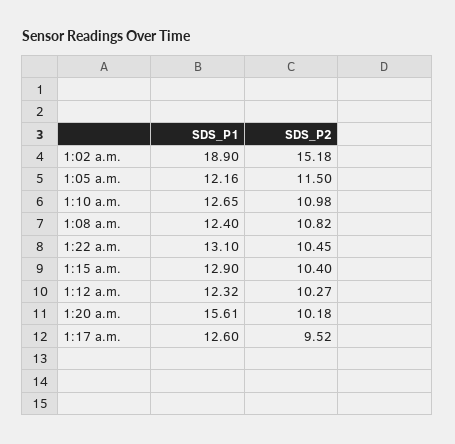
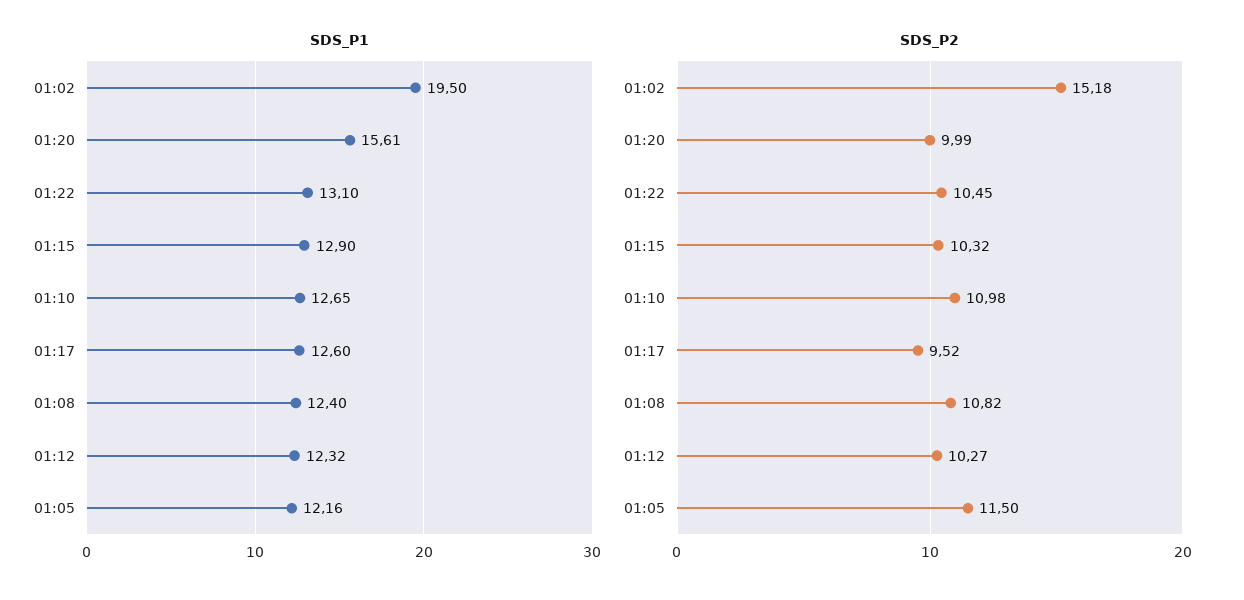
  {
    "SDS_P1": {
-     "1:02 a.m.": 18.9,
+     "1:02 a.m.": 19.5,
      "1:05 a.m.": 12.16,
      "1:10 a.m.": 12.65,
      "1:08 a.m.": 12.4,
      "1:22 a.m.": 13.1,
      "1:15 a.m.": 12.9,
      "1:12 a.m.": 12.32,
      "1:20 a.m.": 15.61,
      "1:17 a.m.": 12.6
    },
    "SDS_P2": {
      "1:02 a.m.": 15.18,
      "1:05 a.m.": 11.5,
      "1:10 a.m.": 10.98,
      "1:08 a.m.": 10.82,
      "1:22 a.m.": 10.45,
-     "1:15 a.m.": 10.4,
+     "1:15 a.m.": 10.32,
      "1:12 a.m.": 10.27,
-     "1:20 a.m.": 10.18,
+     "1:20 a.m.": 9.99,
      "1:17 a.m.": 9.52
    }
  }

